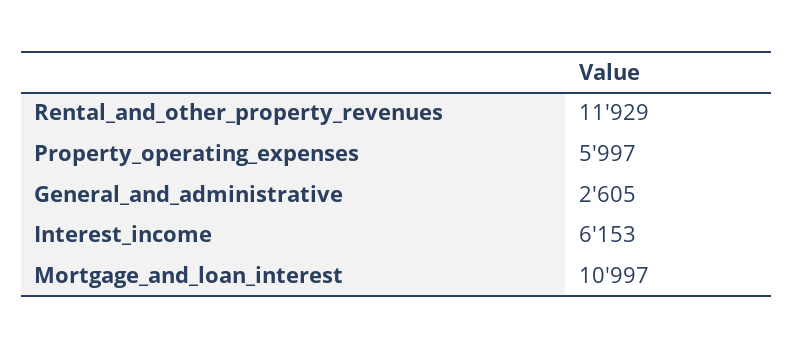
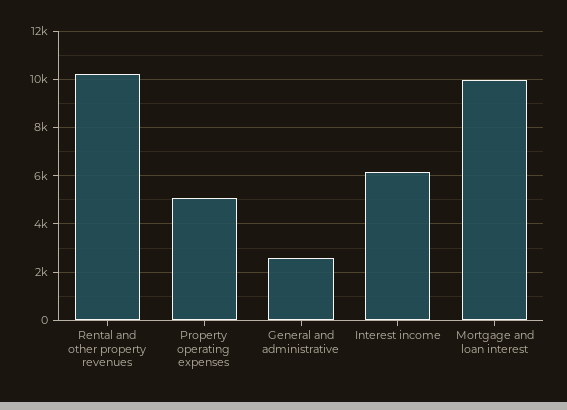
  {
-   "Rental_and_other_property_revenues": 11929,
+   "Rental_and_other_property_revenues": 10250,
-   "Property_operating_expenses": 5997,
+   "Property_operating_expenses": 5000,
    "General_and_administrative": 2605,
    "Interest_income": 6153,
-   "Mortgage_and_loan_interest": 10997
+   "Mortgage_and_loan_interest": 10000
  }

